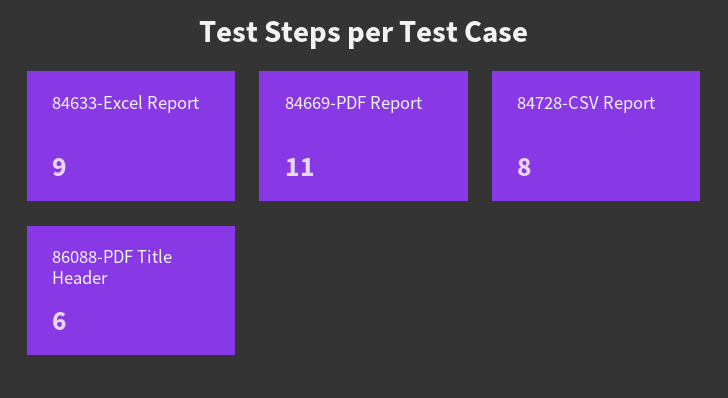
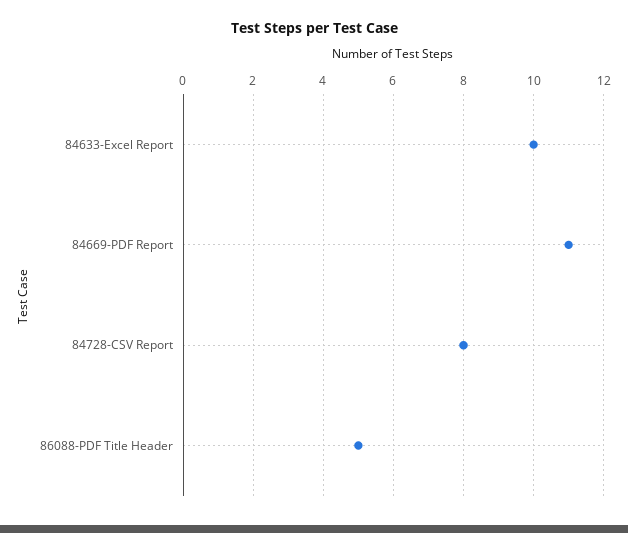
  {
-   "84633-Excel Report": 9,
+   "84633-Excel Report": 10,
    "84669-PDF Report": 11,
    "84728-CSV Report": 8,
-   "86088-PDF Title Header": 6
+   "86088-PDF Title Header": 5
  }

